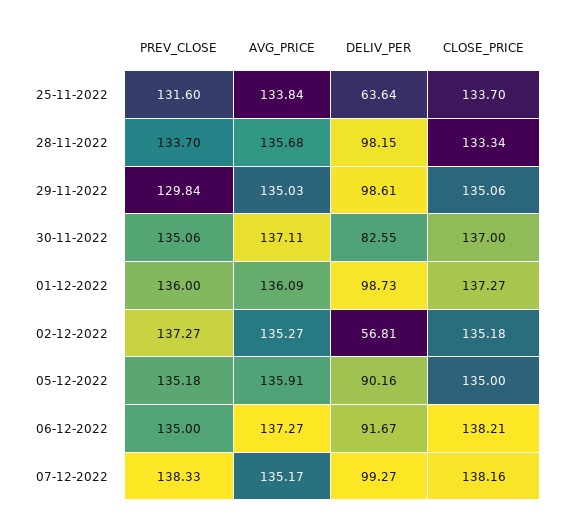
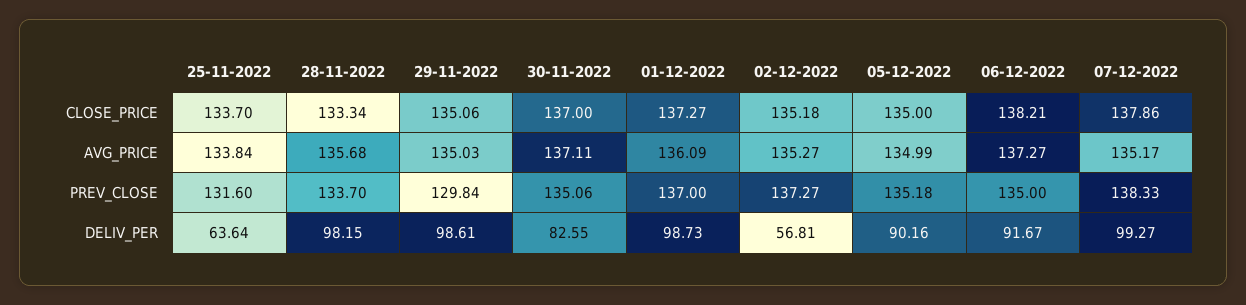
  {
    "PREV_CLOSE": {
      "25-11-2022": 131.6,
      "28-11-2022": 133.7,
      "29-11-2022": 129.84,
      "30-11-2022": 135.06,
-     "01-12-2022": 136,
+     "01-12-2022": 137,
      "02-12-2022": 137.27,
      "05-12-2022": 135.18,
      "06-12-2022": 135,
      "07-12-2022": 138.33
    },
    "AVG_PRICE": {
      "25-11-2022": 133.84,
      "28-11-2022": 135.68,
      "29-11-2022": 135.03,
      "30-11-2022": 137.11,
      "01-12-2022": 136.09,
      "02-12-2022": 135.27,
-     "05-12-2022": 135.91,
+     "05-12-2022": 134.99,
      "06-12-2022": 137.27,
      "07-12-2022": 135.17
    },
    "DELIV_PER": {
      "25-11-2022": 63.64,
      "28-11-2022": 98.15,
      "29-11-2022": 98.61,
      "30-11-2022": 82.55,
      "01-12-2022": 98.73,
      "02-12-2022": 56.81,
      "05-12-2022": 90.16,
      "06-12-2022": 91.67,
      "07-12-2022": 99.27
    },
    "CLOSE_PRICE": {
      "25-11-2022": 133.7,
      "28-11-2022": 133.34,
      "29-11-2022": 135.06,
      "30-11-2022": 137,
      "01-12-2022": 137.27,
      "02-12-2022": 135.18,
      "05-12-2022": 135,
      "06-12-2022": 138.21,
-     "07-12-2022": 138.16
+     "07-12-2022": 137.86
    }
  }

